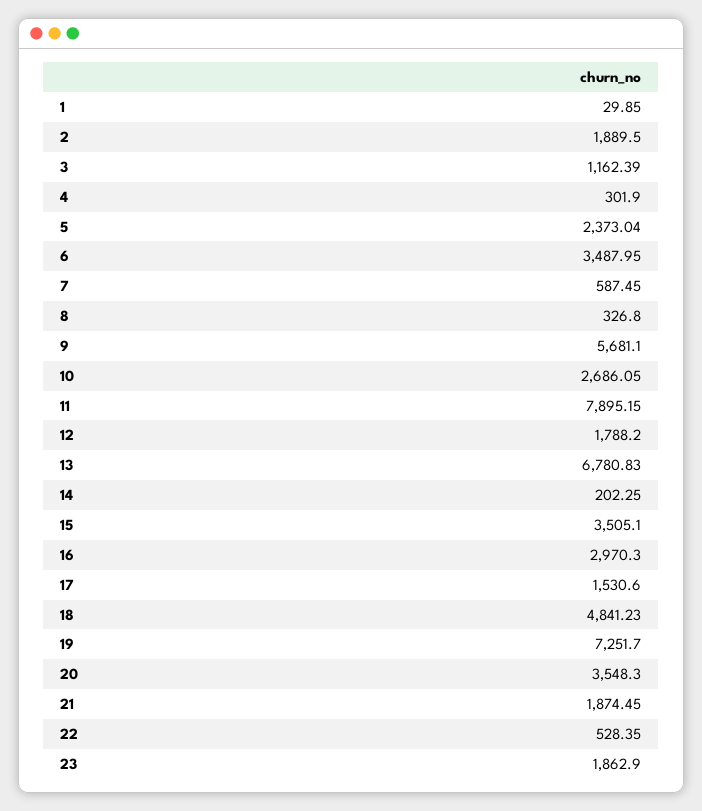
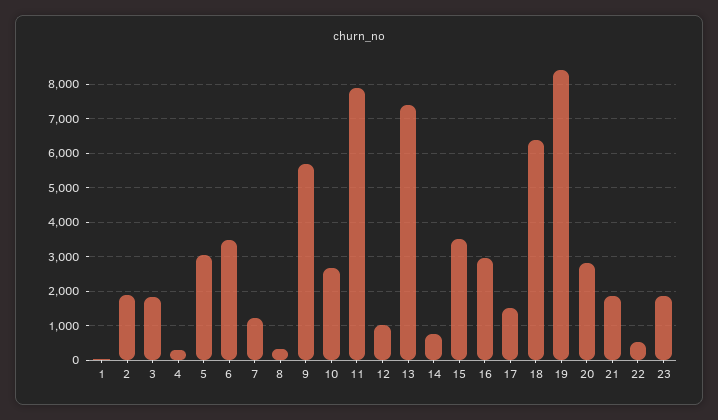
  {
    "1": 29.85,
    "2": 1889.5,
-   "3": 1162.39,
+   "3": 1800,
    "4": 301.9,
-   "5": 2373.04,
+   "5": 3000,
    "6": 3487.95,
-   "7": 587.45,
+   "7": 1200,
    "8": 326.8,
    "9": 5681.1,
    "10": 2686.05,
    "11": 7895.15,
-   "12": 1788.2,
+   "12": 1000,
-   "13": 6780.83,
+   "13": 7400,
-   "14": 202.25,
+   "14": 800,
    "15": 3505.1,
    "16": 2970.3,
    "17": 1530.6,
-   "18": 4841.23,
+   "18": 6400,
-   "19": 7251.7,
+   "19": 8400,
-   "20": 3548.3,
+   "20": 2800,
    "21": 1874.45,
    "22": 528.35,
    "23": 1862.9
  }

